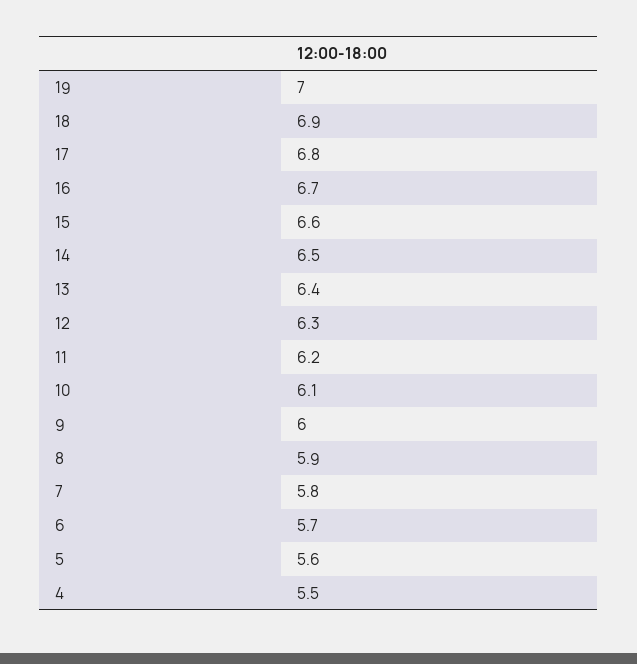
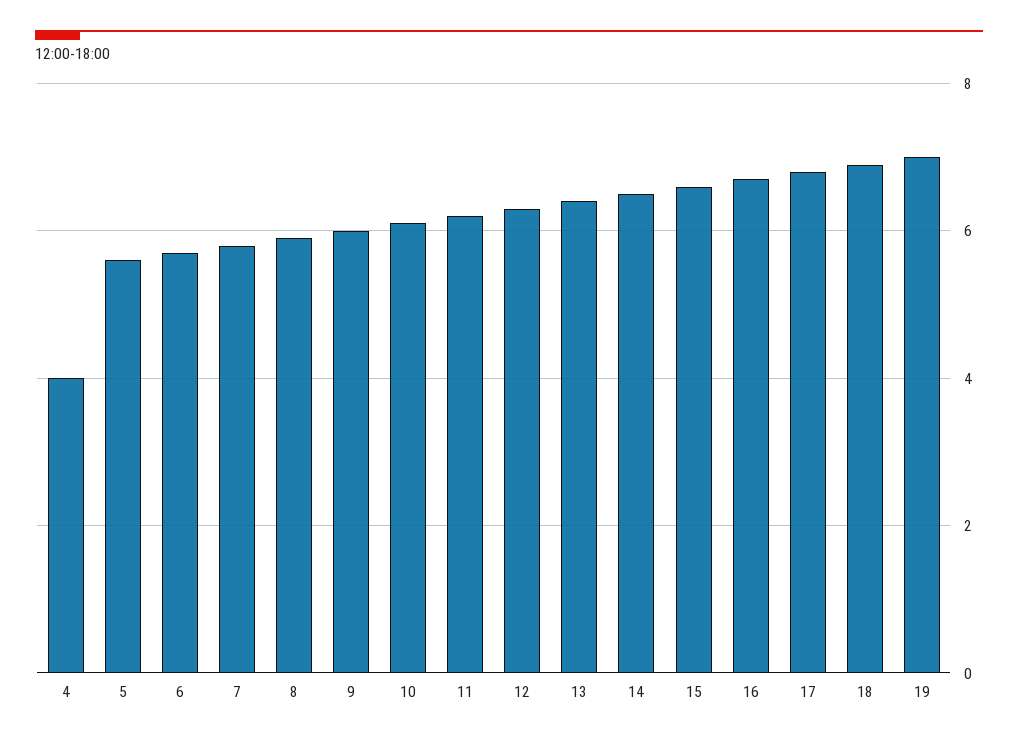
  {
    "19": 7,
    "18": 6.9,
    "17": 6.8,
    "16": 6.7,
    "15": 6.6,
    "14": 6.5,
    "13": 6.4,
    "12": 6.3,
    "11": 6.2,
    "10": 6.1,
    "9": 6,
    "8": 5.9,
    "7": 5.8,
    "6": 5.7,
    "5": 5.6,
-   "4": 5.5
+   "4": 4
  }

